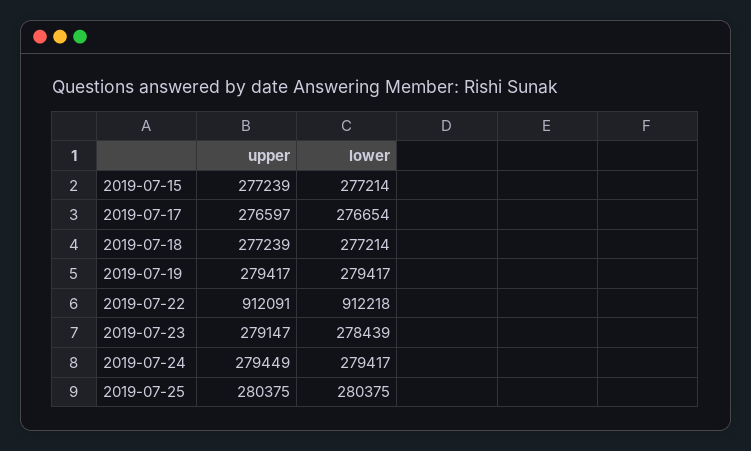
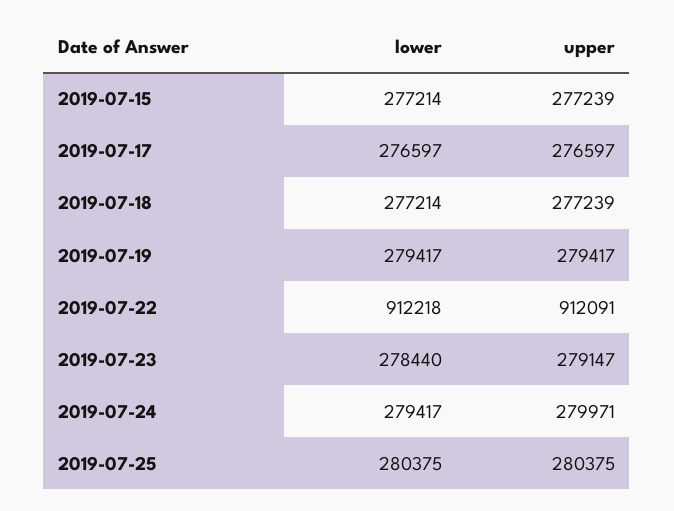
  {
    "upper": {
      "2019-07-15": 277239,
      "2019-07-17": 276597,
      "2019-07-18": 277239,
      "2019-07-19": 279417,
      "2019-07-22": 912091,
      "2019-07-23": 279147,
-     "2019-07-24": 279449,
+     "2019-07-24": 279971,
      "2019-07-25": 280375
    },
    "lower": {
      "2019-07-15": 277214,
-     "2019-07-17": 276654,
+     "2019-07-17": 276597,
      "2019-07-18": 277214,
      "2019-07-19": 279417,
      "2019-07-22": 912218,
-     "2019-07-23": 278439,
+     "2019-07-23": 278440,
      "2019-07-24": 279417,
      "2019-07-25": 280375
    }
  }

